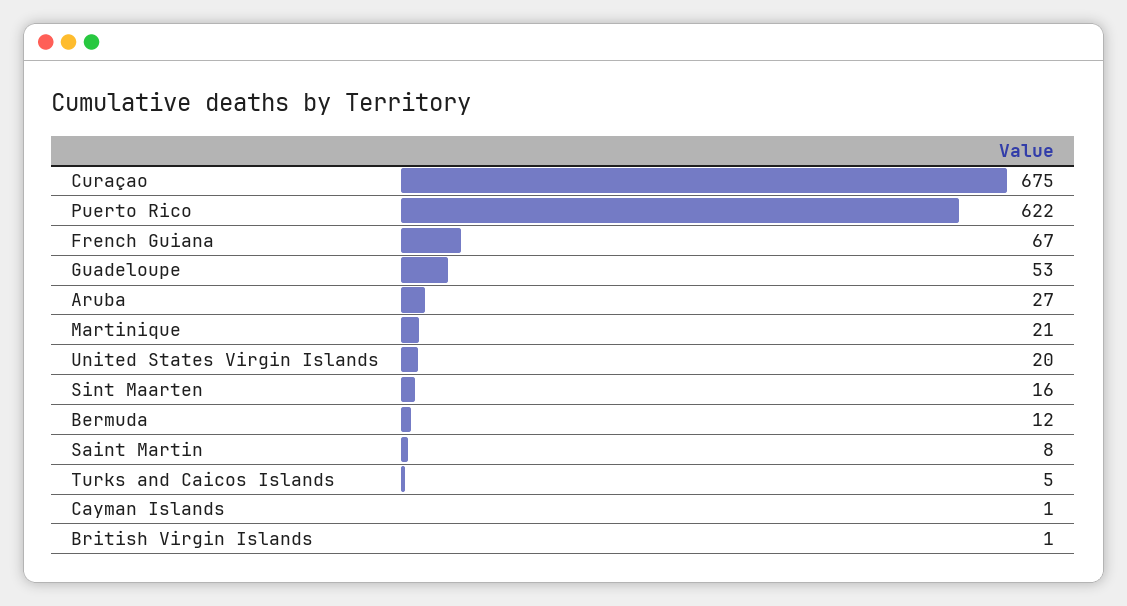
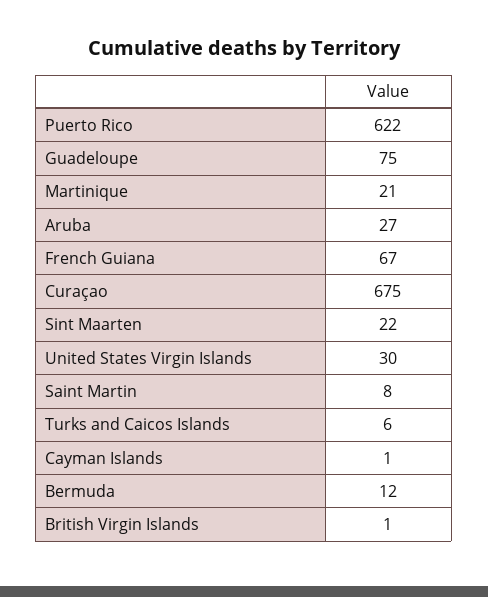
  {
    "Curaçao": 675,
    "Puerto Rico": 622,
    "French Guiana": 67,
-   "Guadeloupe": 53,
+   "Guadeloupe": 75,
    "Aruba": 27,
    "Martinique": 21,
-   "United States Virgin Islands": 20,
+   "United States Virgin Islands": 30,
-   "Sint Maarten": 16,
+   "Sint Maarten": 22,
    "Bermuda": 12,
    "Saint Martin": 8,
-   "Turks and Caicos Islands": 5,
+   "Turks and Caicos Islands": 6,
    "Cayman Islands": 1,
    "British Virgin Islands": 1
  }

